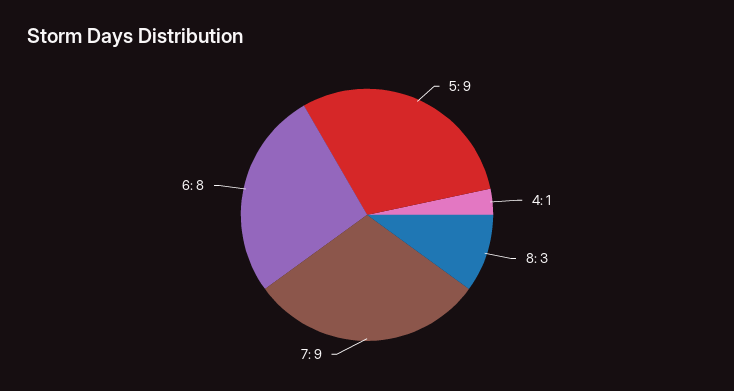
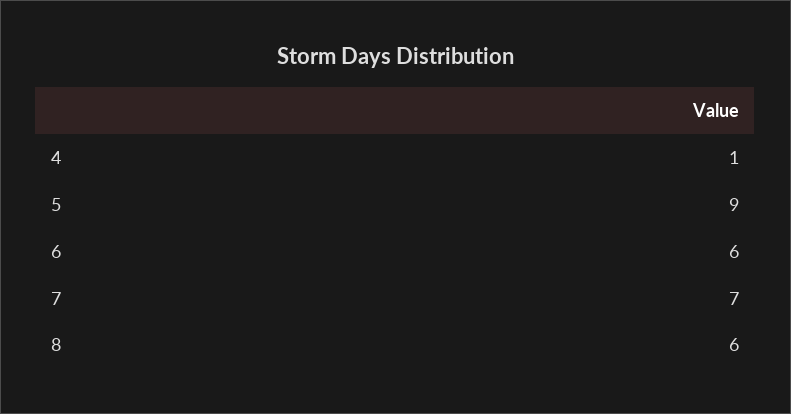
  {
    "5": 9,
    "4": 1,
-   "8": 3,
+   "8": 6,
-   "7": 9,
+   "7": 7,
-   "6": 8
+   "6": 6
  }

